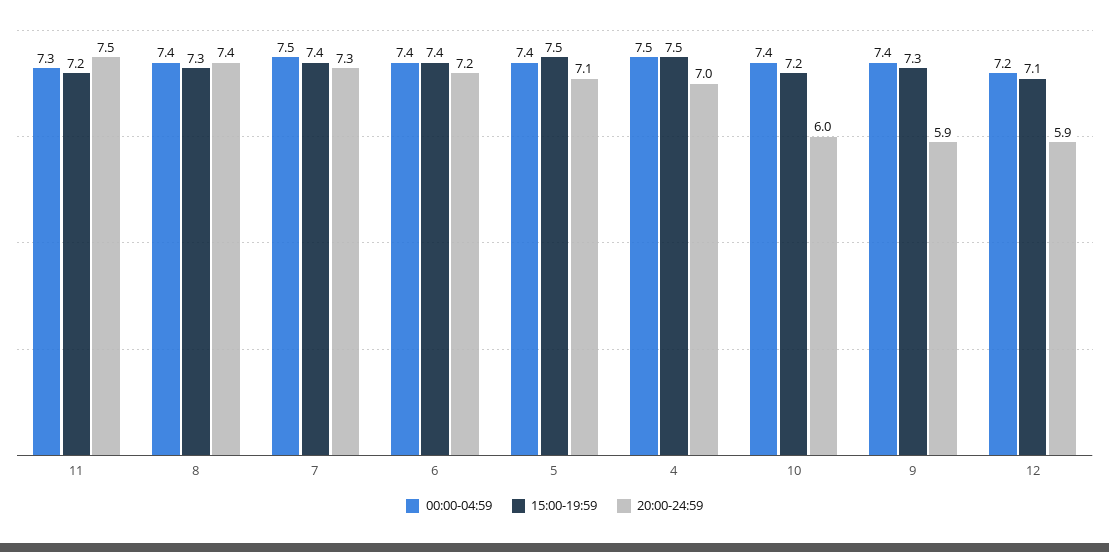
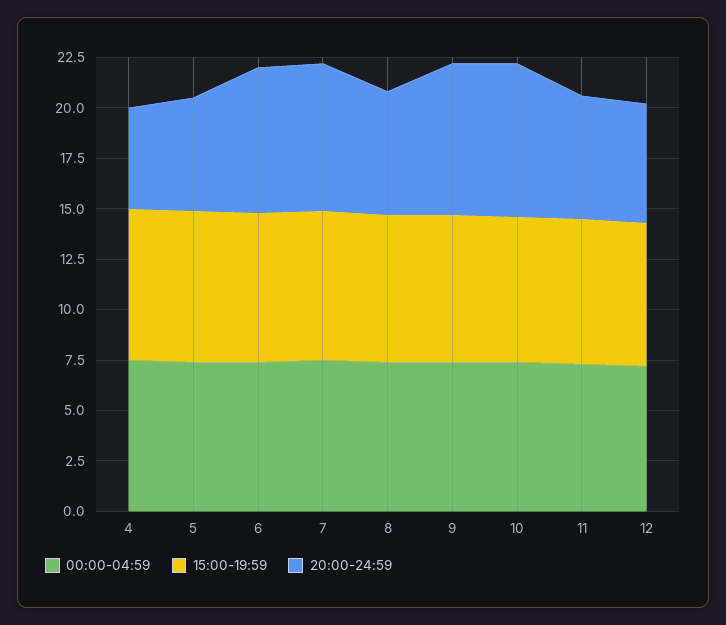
  {
    "00:00-04:59": {
      "11": 7.3,
      "8": 7.4,
      "7": 7.5,
      "6": 7.4,
      "5": 7.4,
      "4": 7.5,
      "10": 7.4,
      "9": 7.4,
      "12": 7.2
    },
    "15:00-19:59": {
      "11": 7.2,
      "8": 7.3,
      "7": 7.4,
      "6": 7.4,
      "5": 7.5,
      "4": 7.5,
      "10": 7.2,
      "9": 7.3,
      "12": 7.1
    },
    "20:00-24:59": {
-     "11": 7.5,
+     "11": 6,
-     "8": 7.4,
+     "8": 6,
      "7": 7.3,
      "6": 7.2,
-     "5": 7.1,
+     "5": 5.5,
-     "4": 7,
+     "4": 5,
-     "10": 6,
+     "10": 7.5,
-     "9": 5.9,
+     "9": 7.5,
      "12": 5.9
    }
  }

